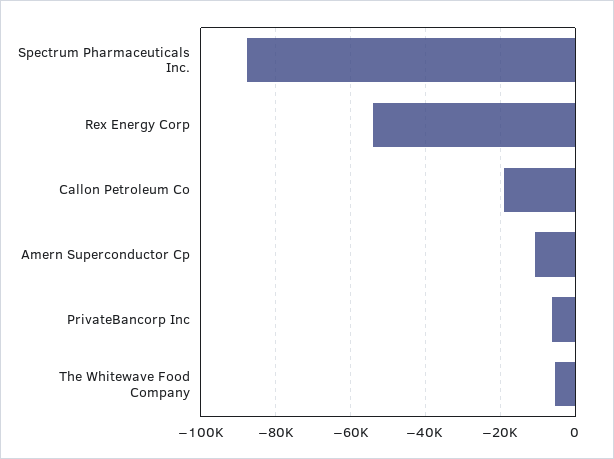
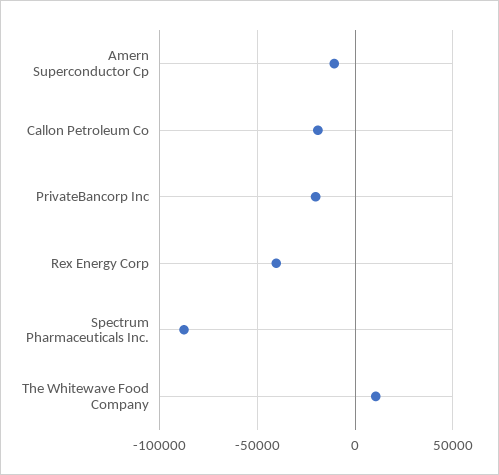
  {
    "Spectrum Pharmaceuticals Inc.": -88000,
-   "Rex Energy Corp": -54000,
+   "Rex Energy Corp": -40000,
    "Callon Petroleum Co": -20000,
    "Amern Superconductor Cp": -10000,
-   "PrivateBancorp Inc": -6000,
+   "PrivateBancorp Inc": -20000,
-   "The Whitewave Food Company": -6000
+   "The Whitewave Food Company": 10000
  }

